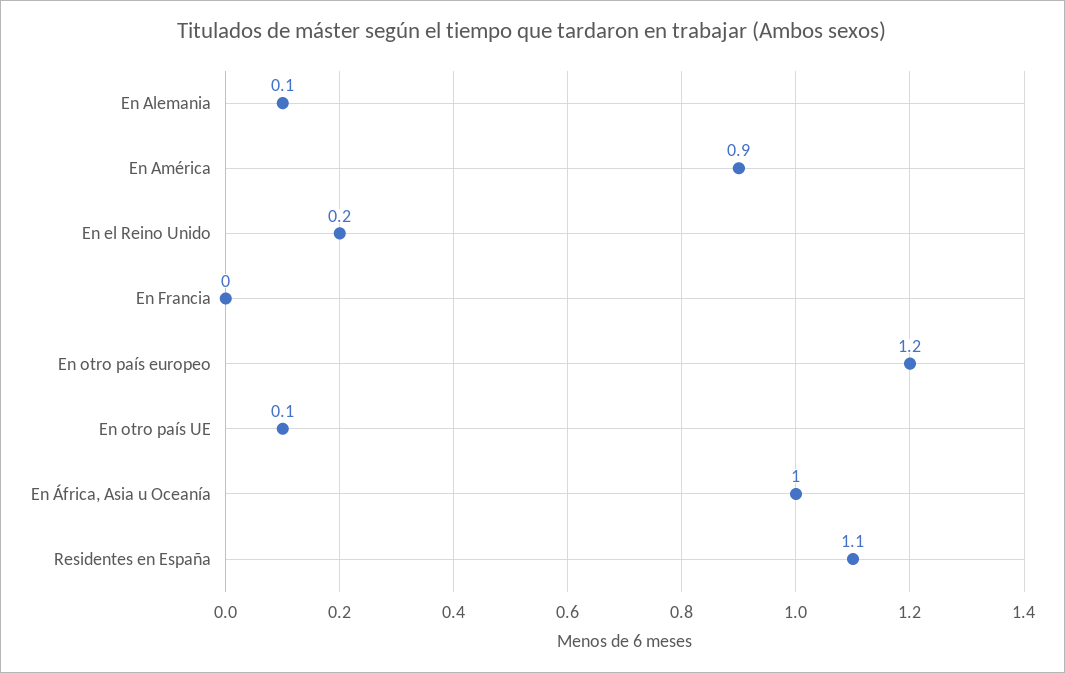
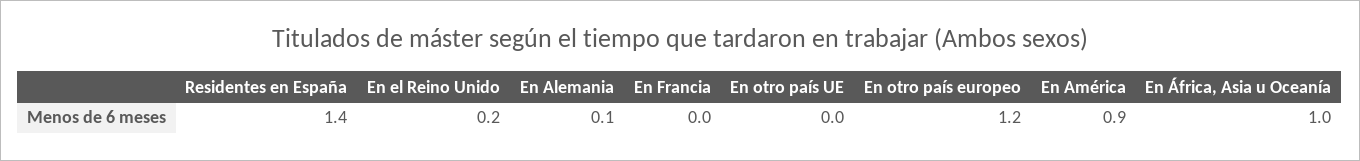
  {
    "En Alemania": 0.1,
    "En América": 0.9,
    "En el Reino Unido": 0.2,
    "En Francia": 0,
    "En otro país europeo": 1.2,
-   "En otro país UE": 0.1,
+   "En otro país UE": 0,
    "En África, Asia u Oceanía": 1,
-   "Residentes en España": 1.1
+   "Residentes en España": 1.4
  }

